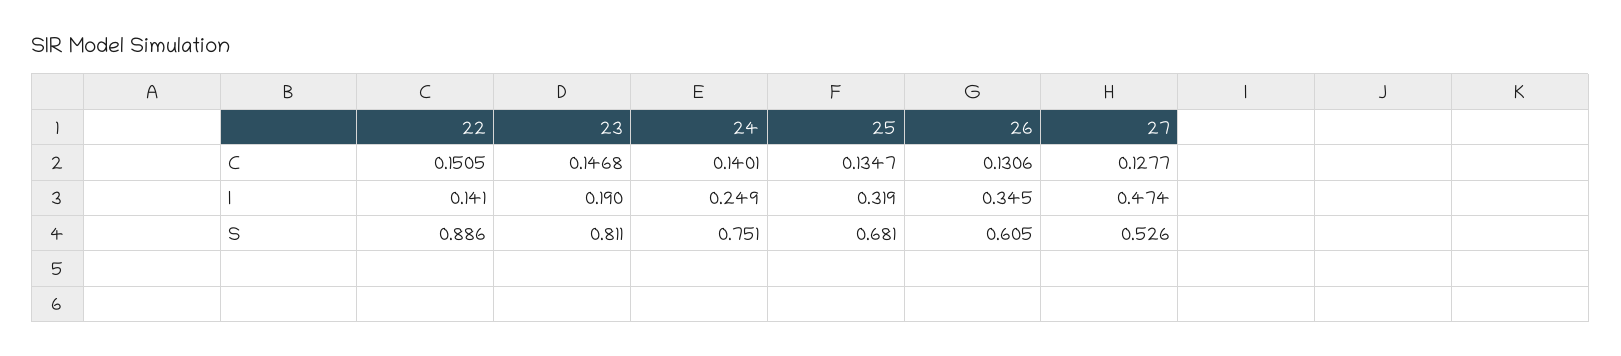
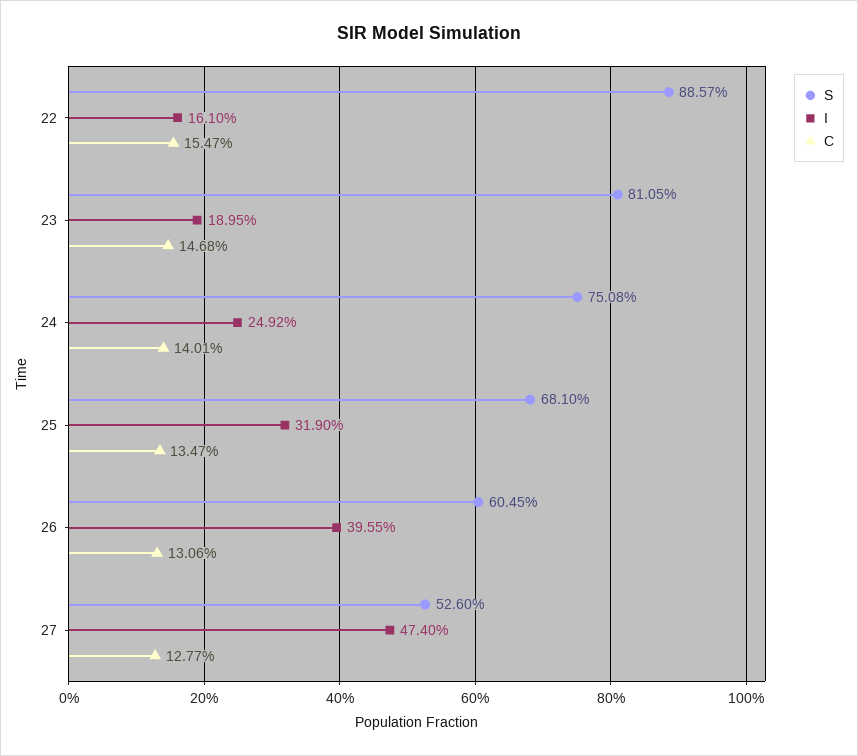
  {
    "C": {
-     "22": 0.1505,
+     "22": 0.1547,
      "23": 0.1468,
      "24": 0.1401,
      "25": 0.1347,
      "26": 0.1306,
      "27": 0.1277
    },
    "I": {
-     "22": 0.141,
+     "22": 0.161,
      "23": 0.1895,
      "24": 0.2492,
      "25": 0.319,
-     "26": 0.345,
+     "26": 0.3955,
      "27": 0.474
    },
    "S": {
      "22": 0.8857,
      "23": 0.8105,
      "24": 0.7508,
      "25": 0.681,
      "26": 0.6045,
      "27": 0.526
    }
  }

